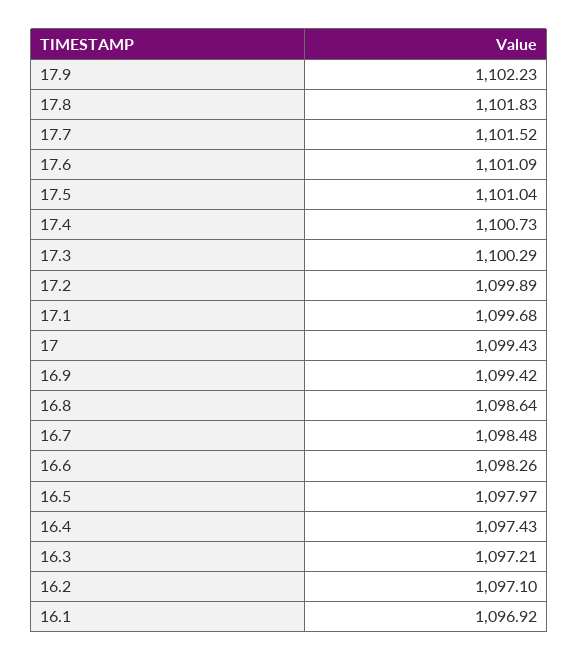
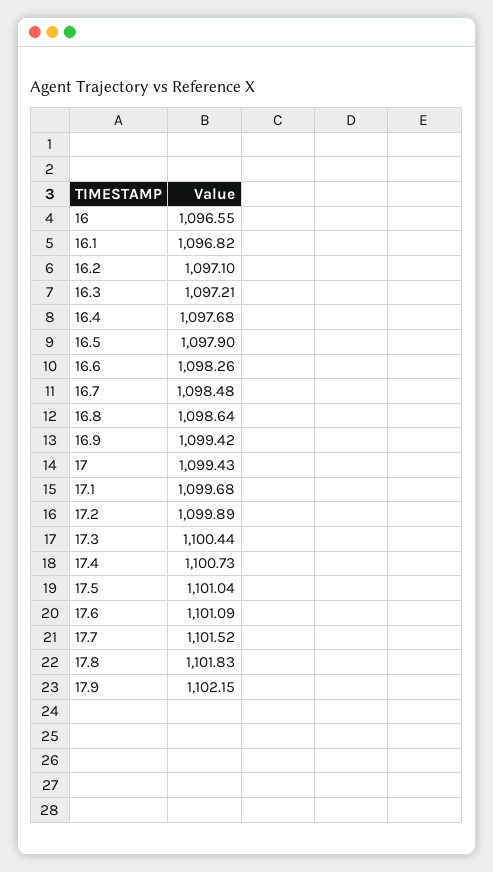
  {
-   "17.9": 1102.23,
+   "17.9": 1102.15,
    "17.8": 1101.83,
    "17.7": 1101.52,
    "17.6": 1101.09,
    "17.5": 1101.04,
    "17.4": 1100.73,
-   "17.3": 1100.29,
+   "17.3": 1100.44,
    "17.2": 1099.89,
    "17.1": 1099.68,
    "17": 1099.43,
    "16.9": 1099.42,
    "16.8": 1098.64,
    "16.7": 1098.48,
    "16.6": 1098.26,
-   "16.5": 1097.97,
+   "16.5": 1097.9,
-   "16.4": 1097.43,
+   "16.4": 1097.68,
    "16.3": 1097.21,
    "16.2": 1097.1,
-   "16.1": 1096.92
+   "16.1": 1096.82,
+   "16": 1096.55
  }

